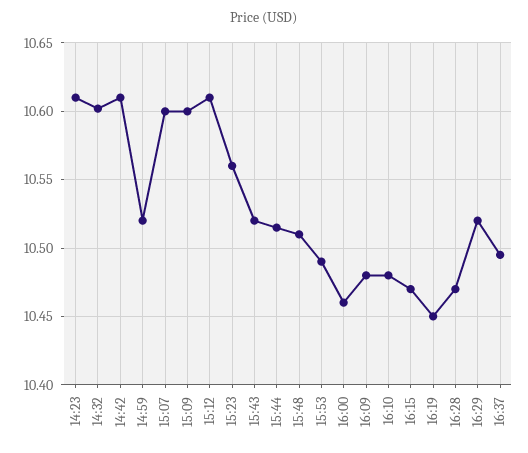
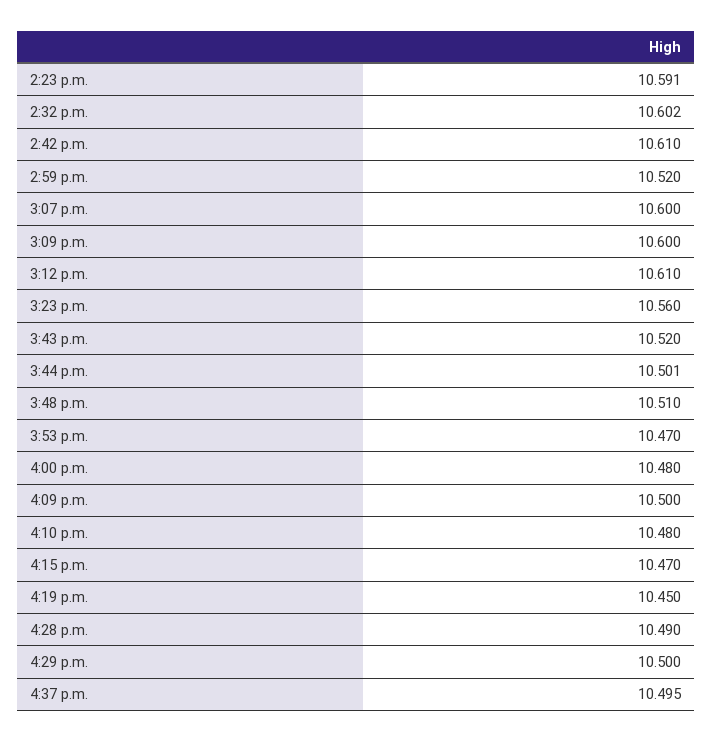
  {
-   "14:23": 10.61,
+   "14:23": 10.591,
    "14:32": 10.602,
    "14:42": 10.61,
    "14:59": 10.52,
    "15:07": 10.6,
    "15:09": 10.6,
    "15:12": 10.61,
    "15:23": 10.56,
    "15:43": 10.52,
-   "15:44": 10.515,
+   "15:44": 10.501,
    "15:48": 10.51,
-   "15:53": 10.49,
+   "15:53": 10.47,
-   "16:00": 10.46,
+   "16:00": 10.48,
-   "16:09": 10.48,
+   "16:09": 10.5,
    "16:10": 10.48,
    "16:15": 10.47,
    "16:19": 10.45,
-   "16:28": 10.47,
+   "16:28": 10.49,
-   "16:29": 10.52,
+   "16:29": 10.5,
    "16:37": 10.495
  }

